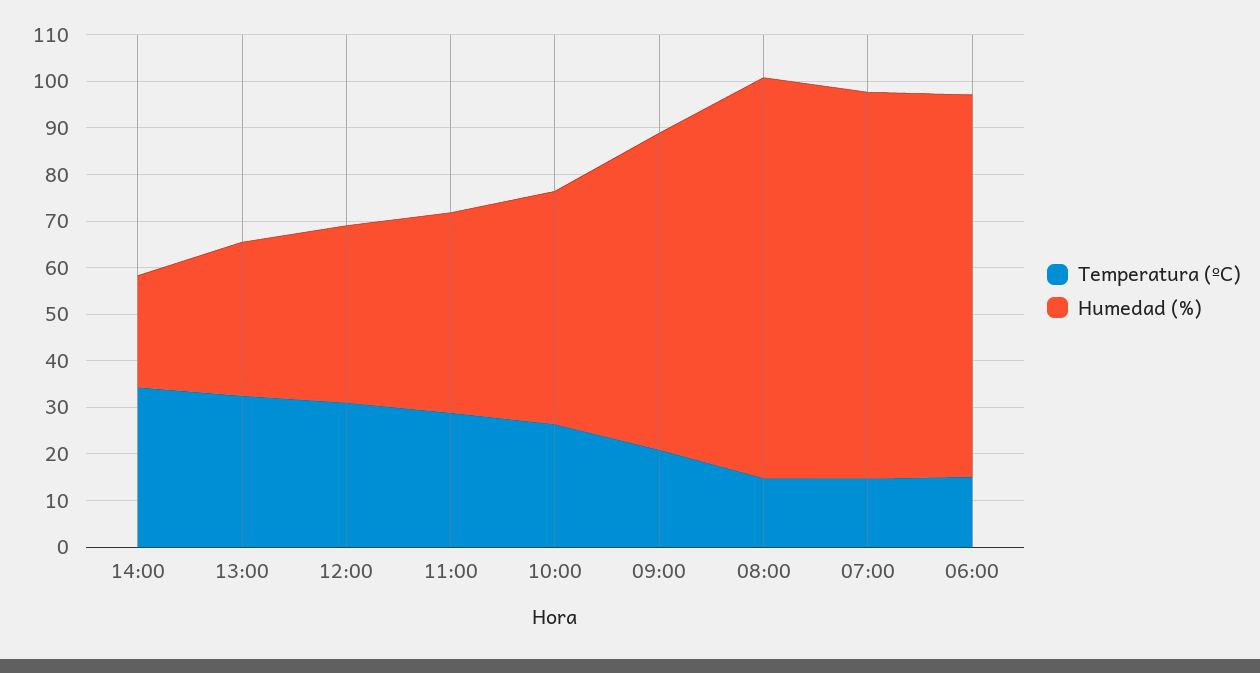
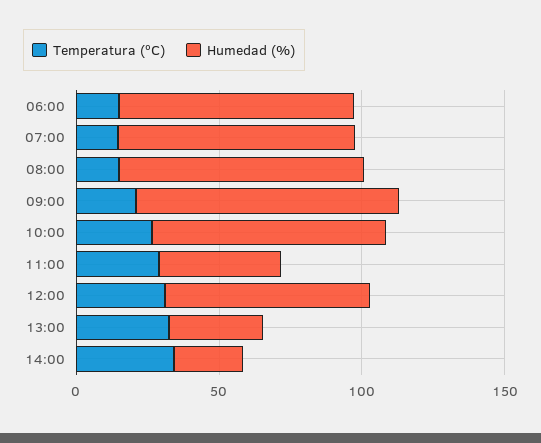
  {
    "Temperatura (ºC)": {
      "14:00": 34,
      "13:00": 32,
      "12:00": 32,
      "11:00": 28,
      "10:00": 26,
      "09:00": 20,
      "08:00": 14,
      "07:00": 14,
      "06:00": 16
    },
    "Humedad (%)": {
      "14:00": 24,
      "13:00": 34,
-     "12:00": 38,
+     "12:00": 70,
      "11:00": 44,
-     "10:00": 50,
+     "10:00": 80,
-     "09:00": 68,
+     "09:00": 90,
      "08:00": 86,
      "07:00": 84,
      "06:00": 82
    }
  }

